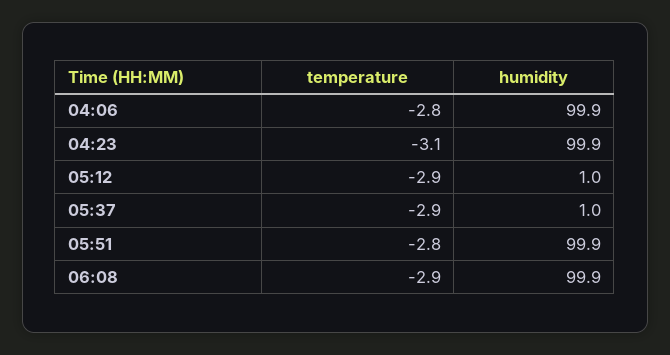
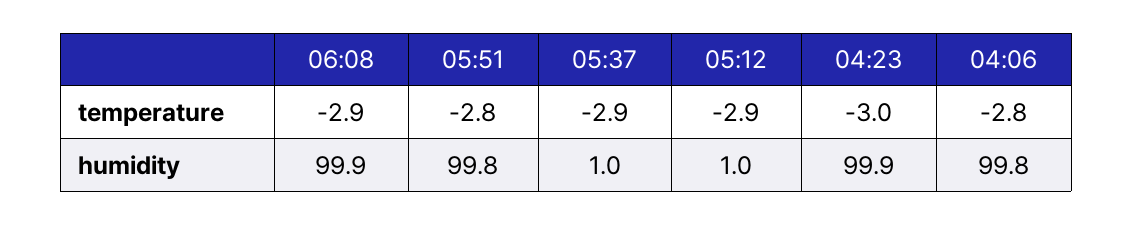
  {
    "temperature": {
      "04:06": -2.8,
-     "04:23": -3.1,
+     "04:23": -3,
      "05:12": -2.9,
      "05:37": -2.9,
      "05:51": -2.8,
      "06:08": -2.9
    },
    "humidity": {
-     "04:06": 99.9,
+     "04:06": 99.8,
      "04:23": 99.9,
      "05:12": 1,
      "05:37": 1,
-     "05:51": 99.9,
+     "05:51": 99.8,
      "06:08": 99.9
    }
  }

